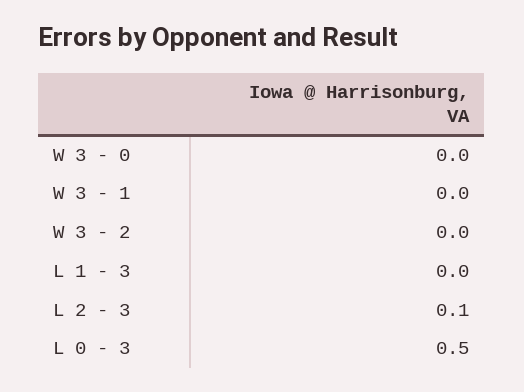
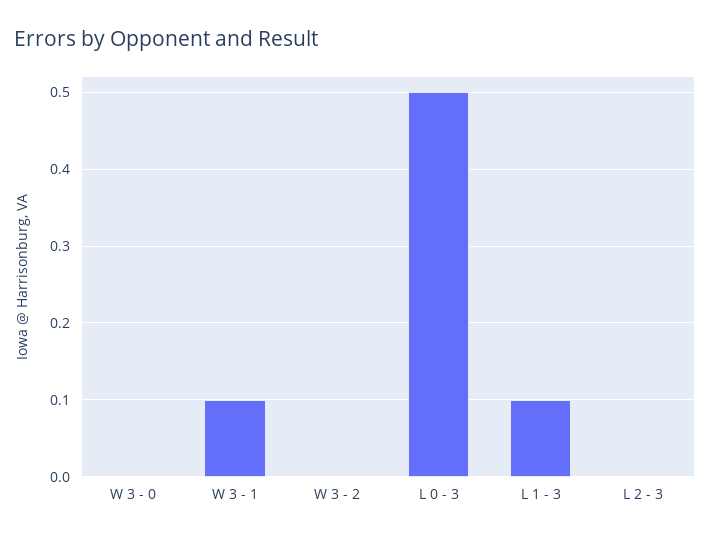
  {
    "W 3 - 0": 0,
-   "W 3 - 1": 0,
+   "W 3 - 1": 0.1,
    "W 3 - 2": 0,
-   "L 1 - 3": 0,
+   "L 1 - 3": 0.1,
-   "L 2 - 3": 0.1,
+   "L 2 - 3": 0,
    "L 0 - 3": 0.5
  }

